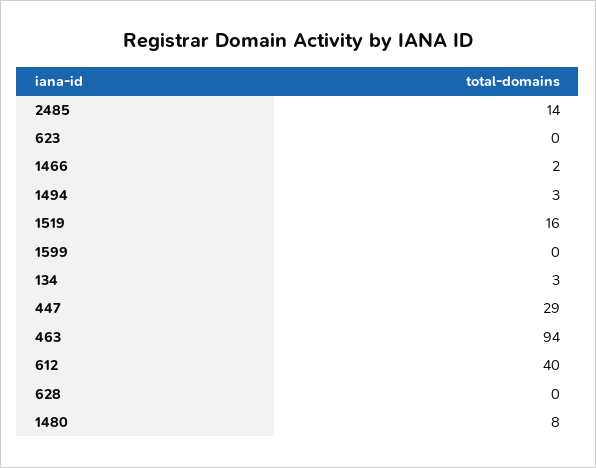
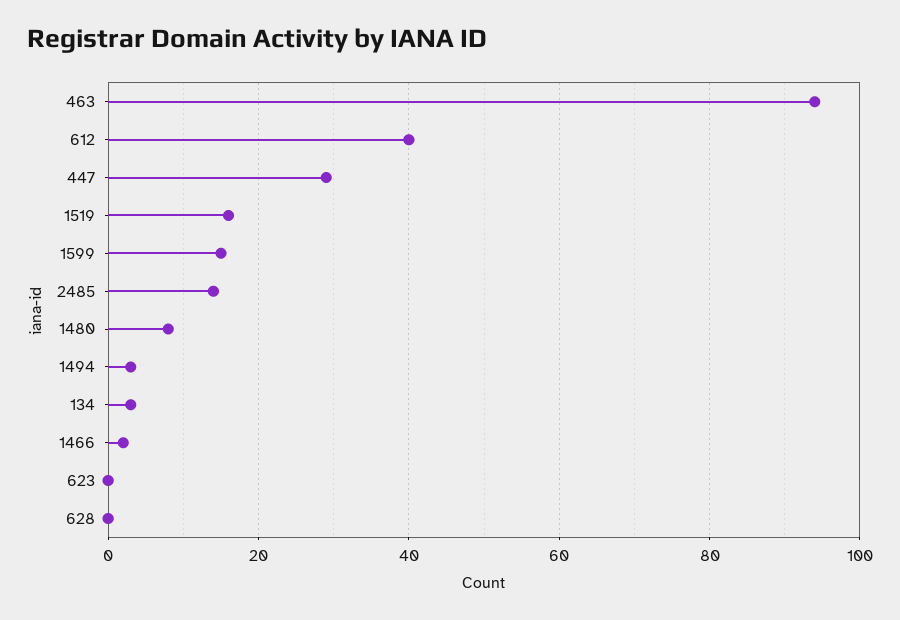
  {
    "2485": 14,
    "623": 0,
    "1466": 2,
    "1494": 3,
    "1519": 16,
-   "1599": 0,
+   "1599": 15,
    "134": 3,
    "447": 29,
    "463": 94,
    "612": 40,
    "628": 0,
    "1480": 8
  }

